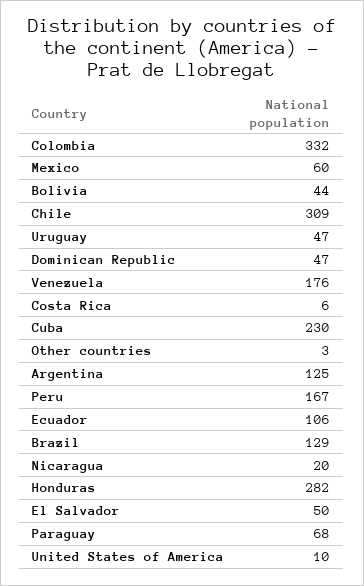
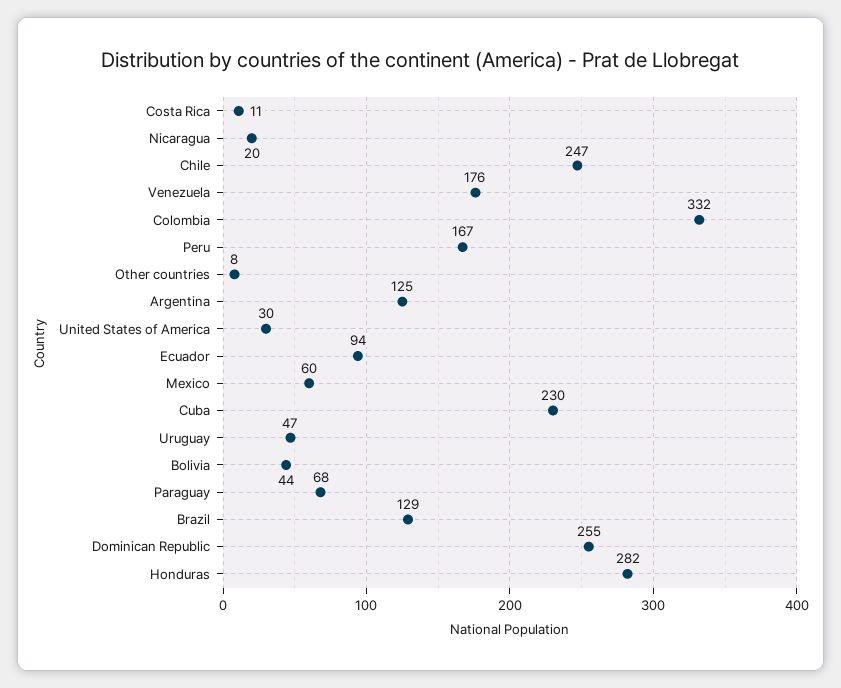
  {
    "Colombia": 332,
    "Mexico": 60,
    "Bolivia": 44,
-   "Chile": 309,
+   "Chile": 247,
    "Uruguay": 47,
-   "Dominican Republic": 47,
+   "Dominican Republic": 255,
    "Venezuela": 176,
-   "Costa Rica": 6,
+   "Costa Rica": 11,
    "Cuba": 230,
-   "Other countries": 3,
+   "Other countries": 8,
    "Argentina": 125,
    "Peru": 167,
-   "Ecuador": 106,
+   "Ecuador": 94,
    "Brazil": 129,
    "Nicaragua": 20,
    "Honduras": 282,
-   "El Salvador": 50,
    "Paraguay": 68,
-   "United States of America": 10
+   "United States of America": 30
  }

